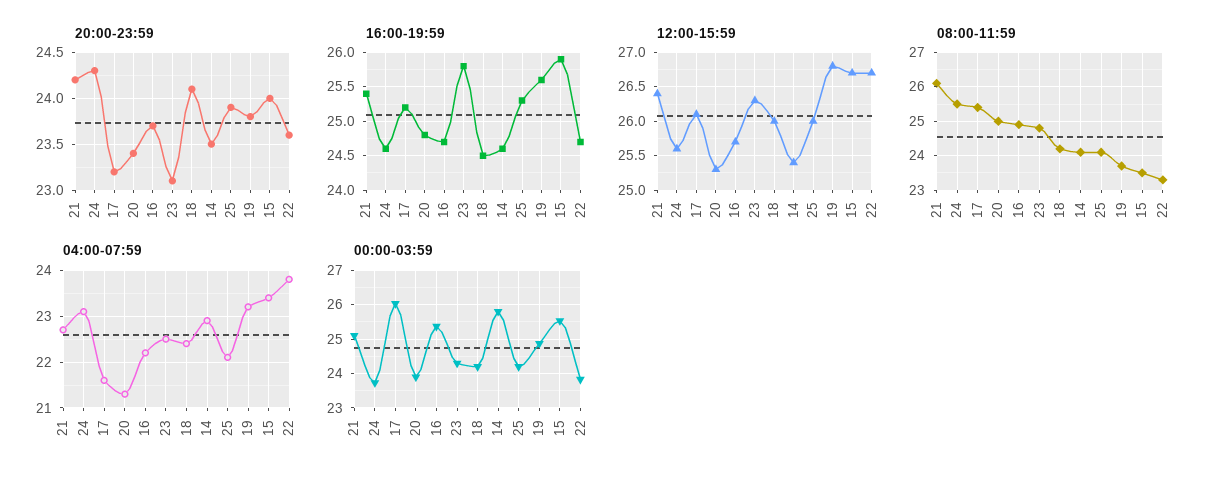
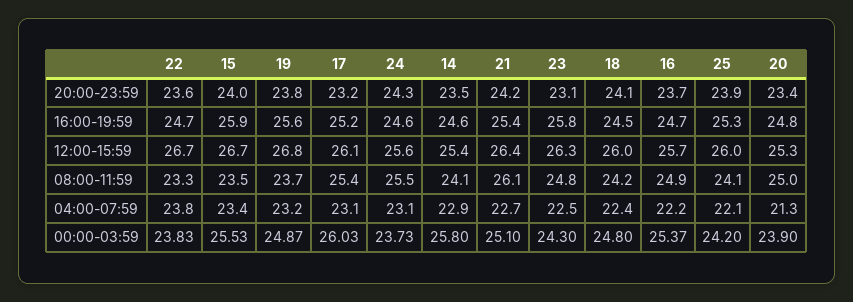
  {
    "20:00-23:59": {
      "21": 24.2,
      "24": 24.3,
      "17": 23.2,
      "20": 23.4,
      "16": 23.7,
      "23": 23.1,
      "18": 24.1,
      "14": 23.5,
      "25": 23.9,
      "19": 23.8,
      "15": 24,
      "22": 23.6
    },
    "16:00-19:59": {
      "21": 25.4,
      "24": 24.6,
      "17": 25.2,
      "20": 24.8,
      "16": 24.7,
      "23": 25.8,
      "18": 24.5,
      "14": 24.6,
      "25": 25.3,
      "19": 25.6,
      "15": 25.9,
      "22": 24.7
    },
    "12:00-15:59": {
      "21": 26.4,
      "24": 25.6,
      "17": 26.1,
      "20": 25.3,
      "16": 25.7,
      "23": 26.3,
      "18": 26,
      "14": 25.4,
      "25": 26,
      "19": 26.8,
      "15": 26.7,
      "22": 26.7
    },
    "08:00-11:59": {
      "21": 26.1,
      "24": 25.5,
      "17": 25.4,
      "20": 25,
      "16": 24.9,
      "23": 24.8,
      "18": 24.2,
      "14": 24.1,
      "25": 24.1,
      "19": 23.7,
      "15": 23.5,
      "22": 23.3
    },
    "04:00-07:59": {
      "21": 22.7,
      "24": 23.1,
-     "17": 21.5,
+     "17": 23.1,
      "20": 21.3,
      "16": 22.2,
      "23": 22.5,
      "18": 22.4,
      "14": 22.9,
      "25": 22.1,
      "19": 23.2,
      "15": 23.4,
      "22": 23.8
    },
    "00:00-03:59": {
      "21": 25.1,
      "24": 23.73,
      "17": 26.03,
      "20": 23.9,
      "16": 25.37,
      "23": 24.3,
-     "18": 24.2,
+     "18": 24.8,
      "14": 25.8,
      "25": 24.2,
      "19": 24.87,
      "15": 25.53,
      "22": 23.83
    }
  }

